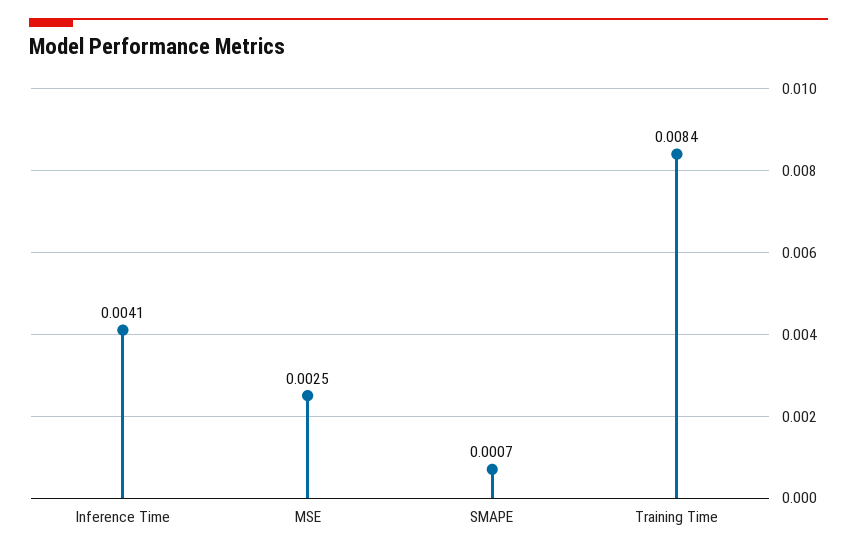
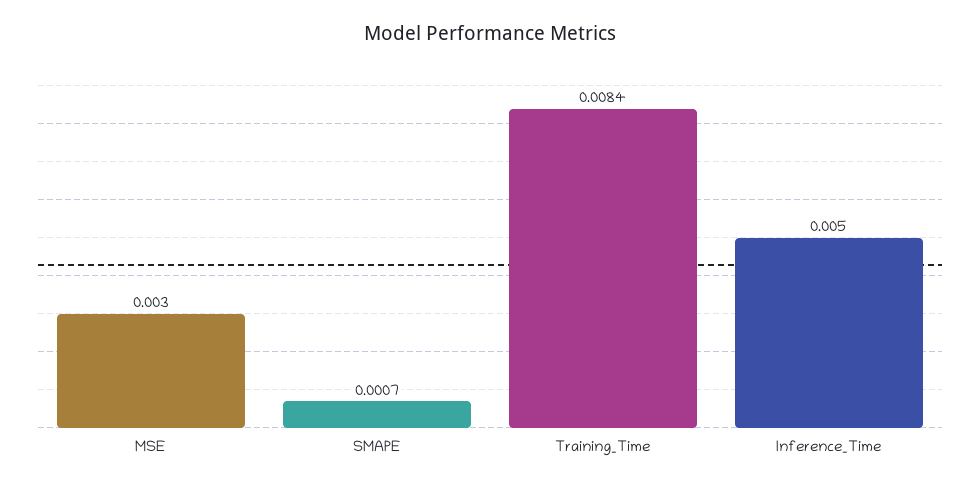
  {
-   "Inference Time": 0.0041,
+   "Inference Time": 0.005,
-   "MSE": 0.0025,
+   "MSE": 0.003,
    "SMAPE": 0.0007,
    "Training Time": 0.0084
  }

